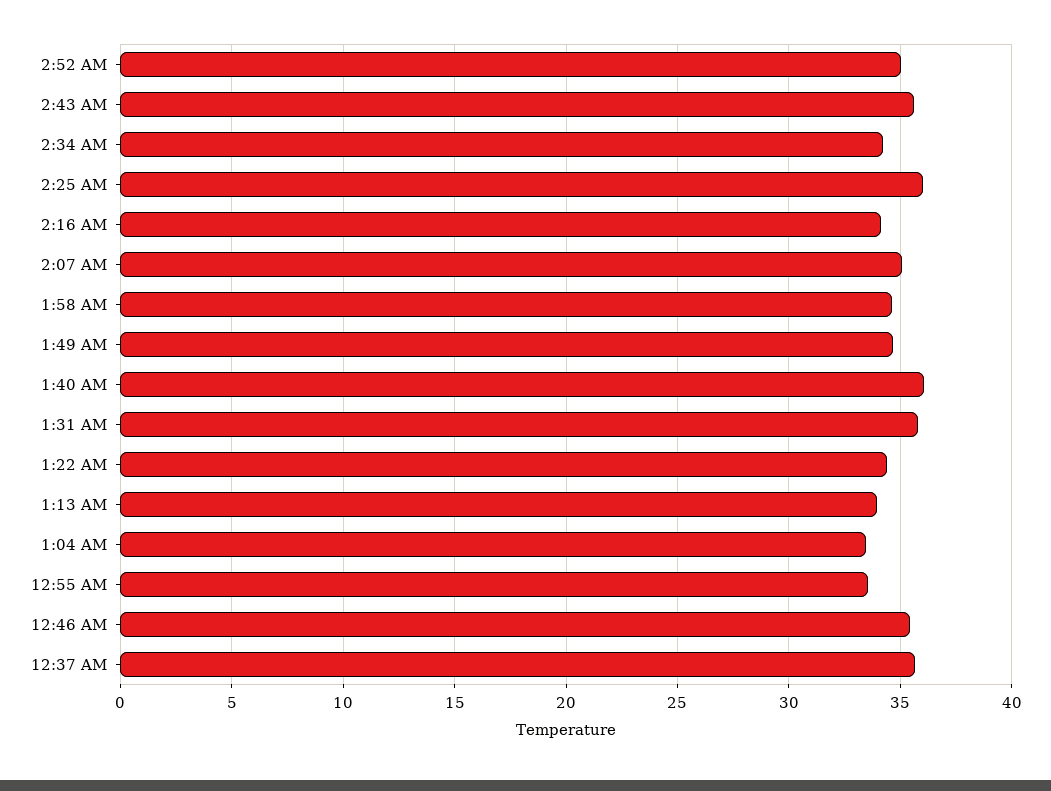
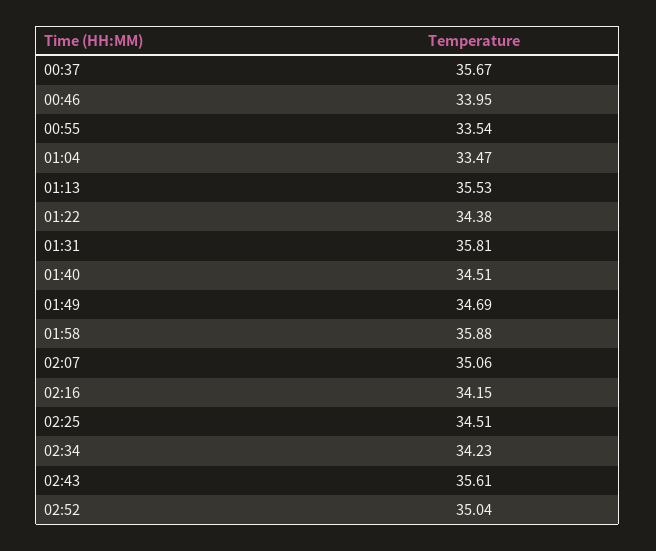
  {
    "2:52 AM": 35.04,
    "2:43 AM": 35.61,
    "2:34 AM": 34.23,
-   "2:25 AM": 36,
+   "2:25 AM": 34.51,
    "2:16 AM": 34.15,
    "2:07 AM": 35.06,
-   "1:58 AM": 34.5,
+   "1:58 AM": 35.88,
    "1:49 AM": 34.69,
-   "1:40 AM": 36,
+   "1:40 AM": 34.51,
    "1:31 AM": 35.81,
    "1:22 AM": 34.38,
-   "1:13 AM": 34,
+   "1:13 AM": 35.53,
    "1:04 AM": 33.47,
    "12:55 AM": 33.54,
-   "12:46 AM": 35.5,
+   "12:46 AM": 33.95,
    "12:37 AM": 35.67
  }

